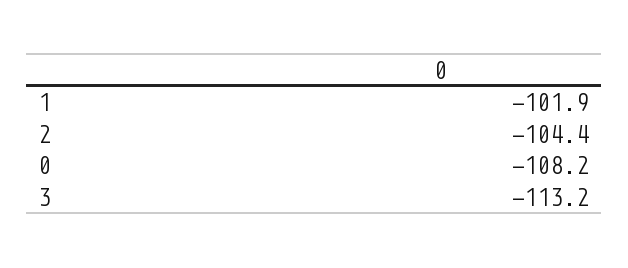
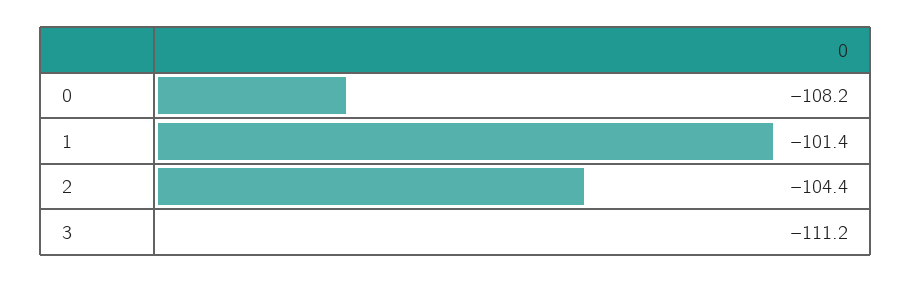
  {
-   "1": -101.9,
+   "1": -101.4,
    "2": -104.4,
    "0": -108.2,
-   "3": -113.2
+   "3": -111.2
  }

